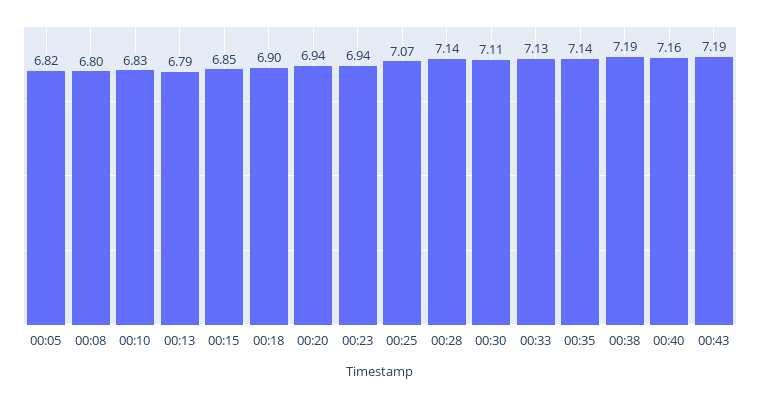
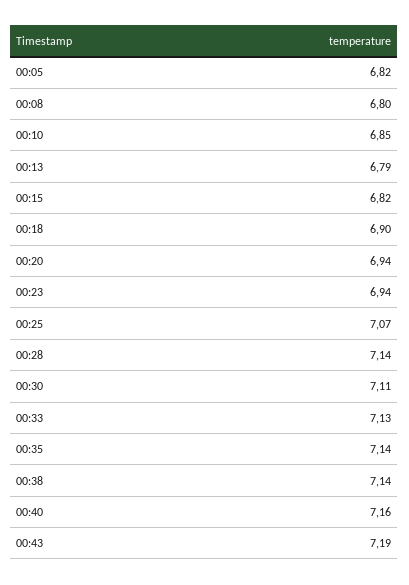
  {
    "00:05": 6.82,
    "00:08": 6.8,
-   "00:10": 6.83,
+   "00:10": 6.85,
    "00:13": 6.79,
-   "00:15": 6.85,
+   "00:15": 6.82,
    "00:18": 6.9,
    "00:20": 6.94,
    "00:23": 6.94,
    "00:25": 7.07,
    "00:28": 7.14,
    "00:30": 7.11,
    "00:33": 7.13,
    "00:35": 7.14,
-   "00:38": 7.19,
+   "00:38": 7.14,
    "00:40": 7.16,
    "00:43": 7.19
  }

